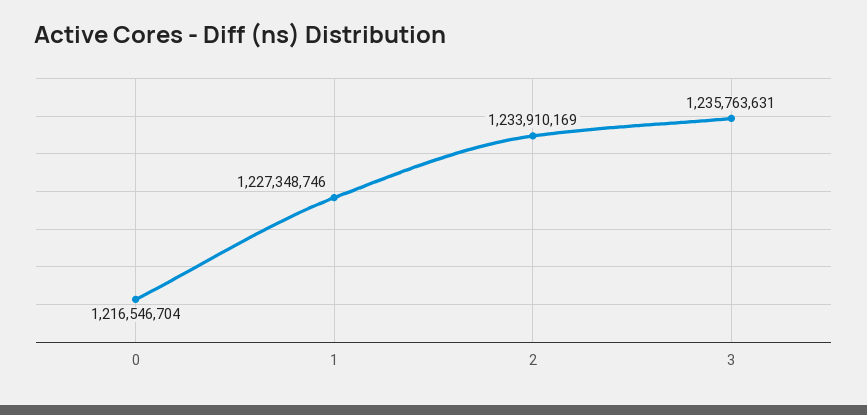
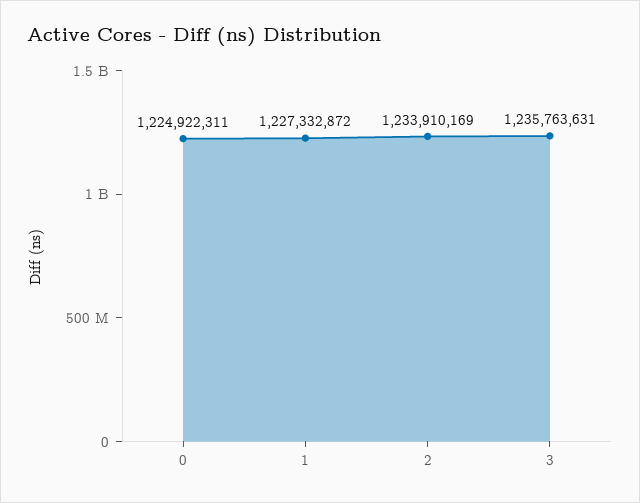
  {
-   "0": 1216546704,
+   "0": 1224922311,
-   "1": 1227348746,
+   "1": 1227332872,
    "2": 1233910169,
    "3": 1235763631
  }

